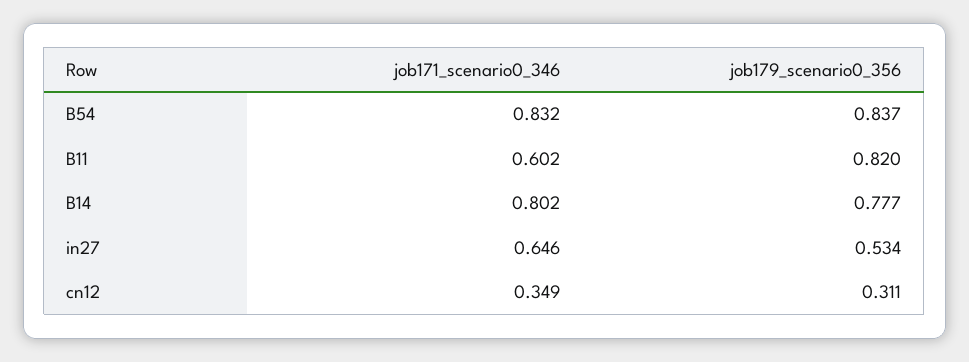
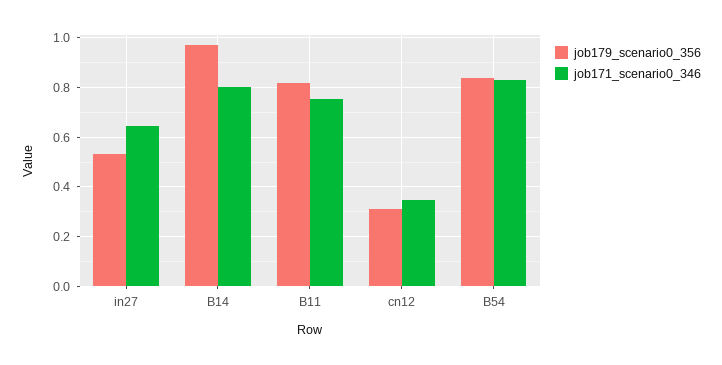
  {
    "job171_scenario0_346": {
      "B54": 0.832,
-     "B11": 0.602,
+     "B11": 0.75,
      "B14": 0.802,
      "in27": 0.646,
      "cn12": 0.349
    },
    "job179_scenario0_356": {
      "B54": 0.837,
      "B11": 0.82,
-     "B14": 0.777,
+     "B14": 0.975,
      "in27": 0.534,
      "cn12": 0.311
    }
  }

